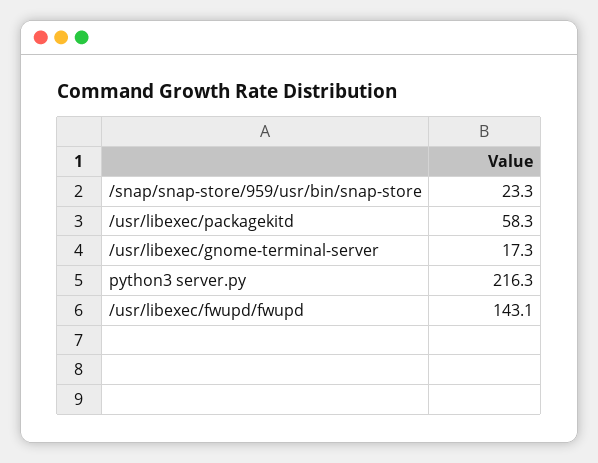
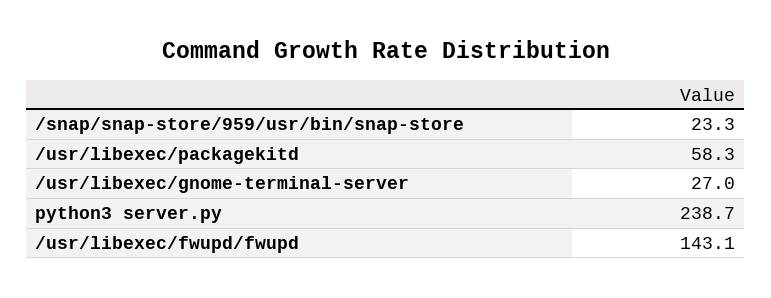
  {
    "/snap/snap-store/959/usr/bin/snap-store": 23.3,
    "/usr/libexec/packagekitd": 58.3,
-   "/usr/libexec/gnome-terminal-server": 17.3,
+   "/usr/libexec/gnome-terminal-server": 27,
-   "python3 server.py": 216.3,
+   "python3 server.py": 238.7,
    "/usr/libexec/fwupd/fwupd": 143.1
  }

